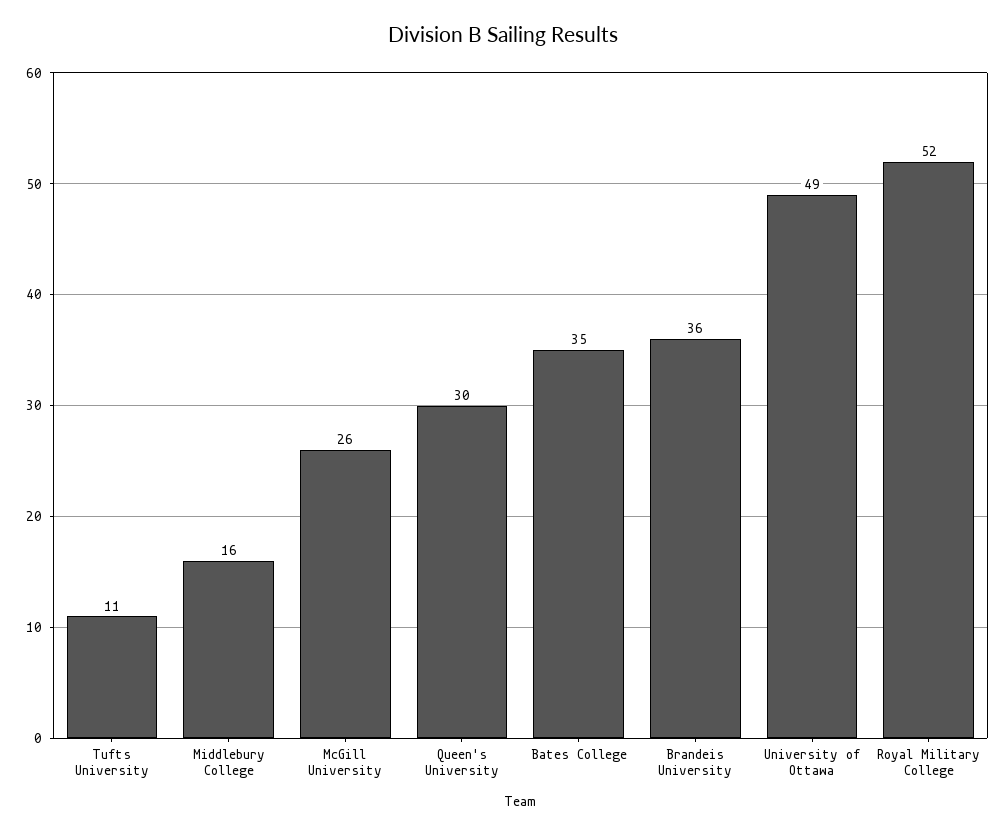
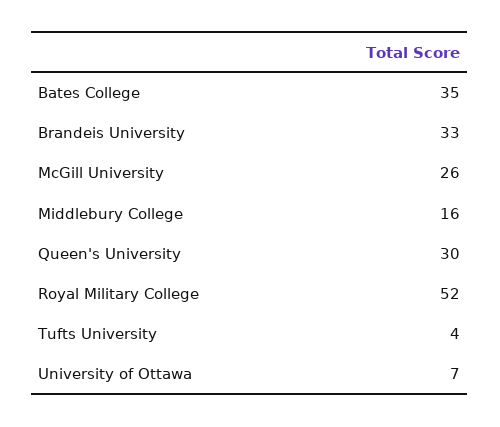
  {
-   "Tufts University": 11,
+   "Tufts University": 4,
    "Middlebury College": 16,
    "McGill University": 26,
    "Queen's University": 30,
    "Bates College": 35,
-   "Brandeis University": 36,
+   "Brandeis University": 33,
-   "University of Ottawa": 49,
+   "University of Ottawa": 7,
    "Royal Military College": 52
  }

